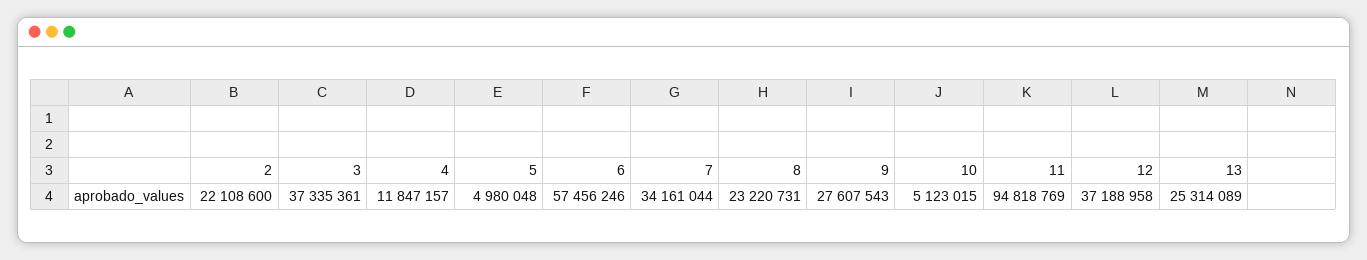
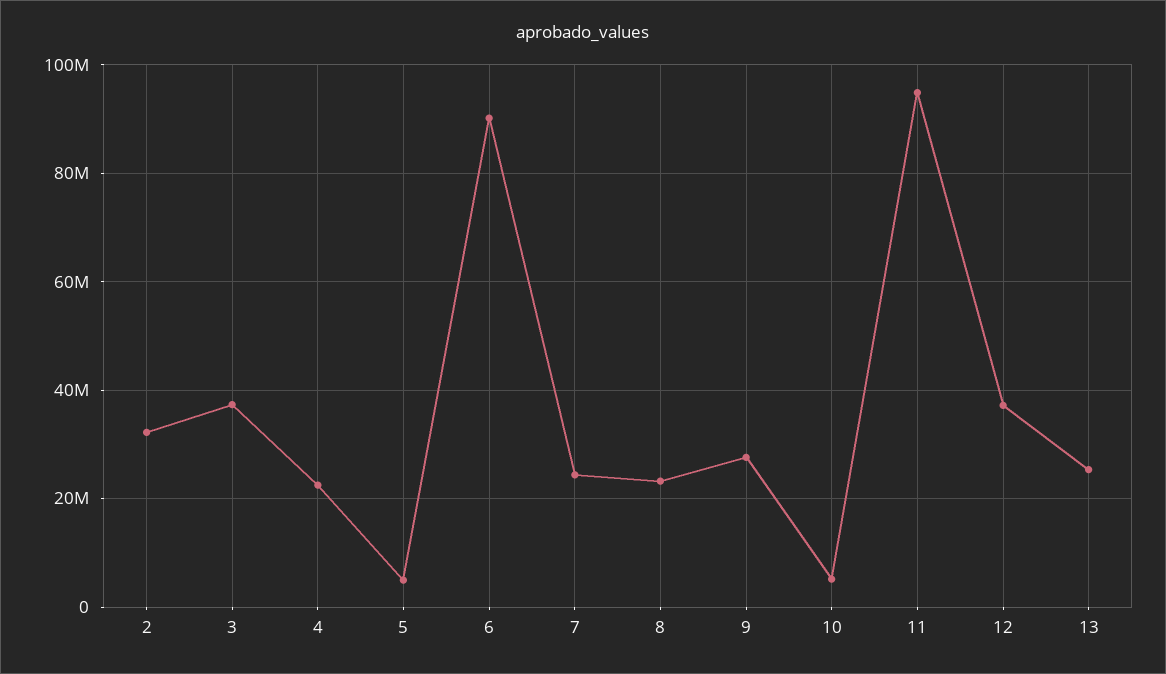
  {
-   "2": 22108600,
+   "2": 32000000,
    "3": 37335361,
-   "4": 11847157,
+   "4": 22000000,
    "5": 4980048,
-   "6": 57456246,
+   "6": 90000000,
-   "7": 34161044,
+   "7": 24000000,
    "8": 23220731,
    "9": 27607543,
    "10": 5123015,
    "11": 94818769,
    "12": 37188958,
    "13": 25314089
  }

